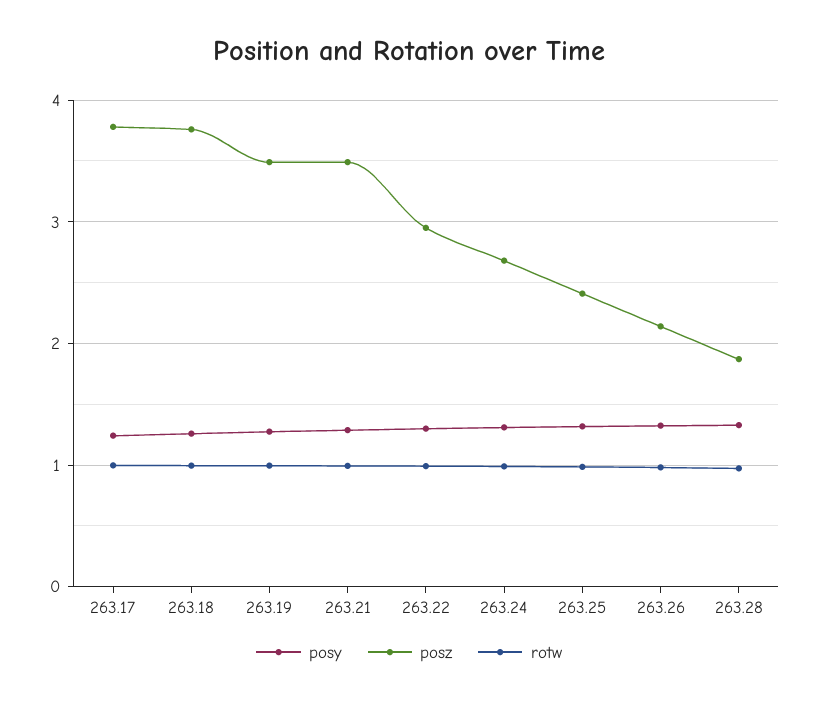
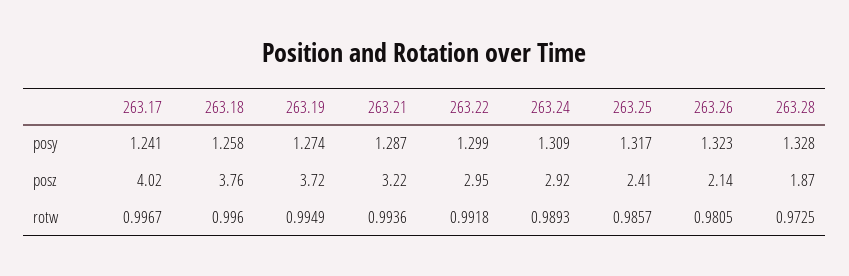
  {
    "posy": {
      "263.17": 1.241,
      "263.18": 1.258,
      "263.19": 1.274,
      "263.21": 1.287,
      "263.22": 1.299,
      "263.24": 1.309,
      "263.25": 1.317,
      "263.26": 1.323,
      "263.28": 1.328
    },
    "posz": {
-     "263.17": 3.8,
+     "263.17": 4.02,
      "263.18": 3.76,
-     "263.19": 3.5,
+     "263.19": 3.72,
-     "263.21": 3.5,
+     "263.21": 3.22,
      "263.22": 2.95,
-     "263.24": 2.7,
+     "263.24": 2.92,
      "263.25": 2.41,
      "263.26": 2.14,
      "263.28": 1.87
    },
    "rotw": {
      "263.17": 0.9967,
      "263.18": 0.996,
      "263.19": 0.9949,
      "263.21": 0.9936,
      "263.22": 0.9918,
      "263.24": 0.9893,
      "263.25": 0.9857,
      "263.26": 0.9805,
      "263.28": 0.9725
    }
  }

